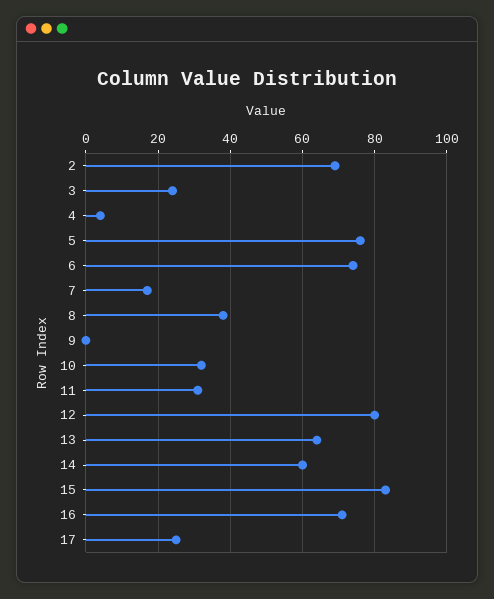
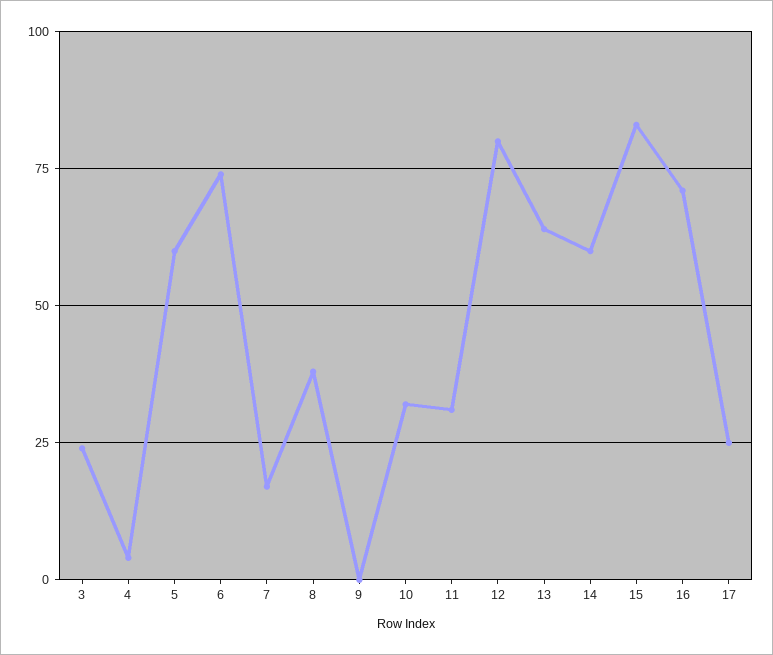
  {
-   "2": 70,
    "3": 25,
    "4": 5,
-   "5": 75,
+   "5": 60,
    "6": 75,
    "7": 15,
    "8": 40,
    "9": 0,
    "10": 30,
    "11": 30,
    "12": 80,
    "13": 65,
    "14": 60,
    "15": 85,
    "16": 70,
    "17": 25
  }

